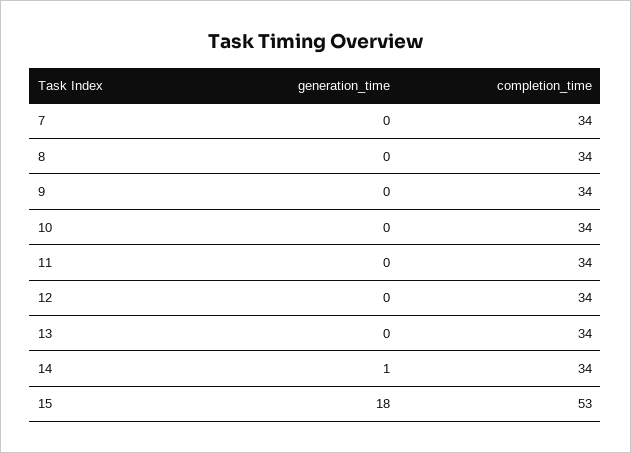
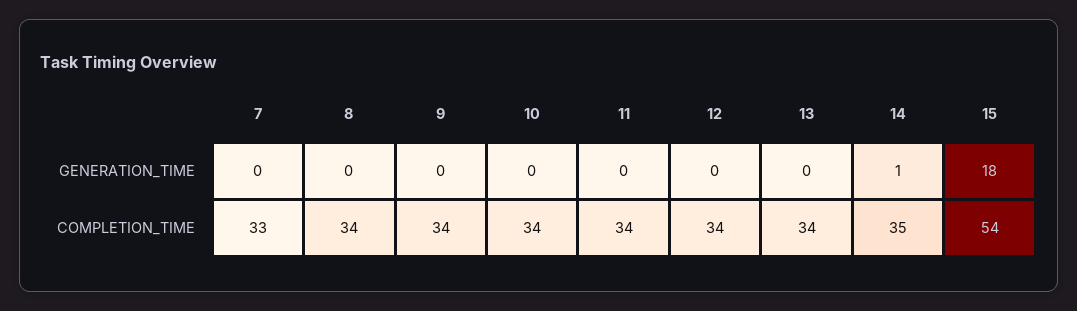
  {
    "generation_time": {
      "7": 0,
      "8": 0,
      "9": 0,
      "10": 0,
      "11": 0,
      "12": 0,
      "13": 0,
      "14": 1,
      "15": 18
    },
    "completion_time": {
-     "7": 34,
+     "7": 33,
      "8": 34,
      "9": 34,
      "10": 34,
      "11": 34,
      "12": 34,
      "13": 34,
-     "14": 34,
+     "14": 35,
-     "15": 53
+     "15": 54
    }
  }

